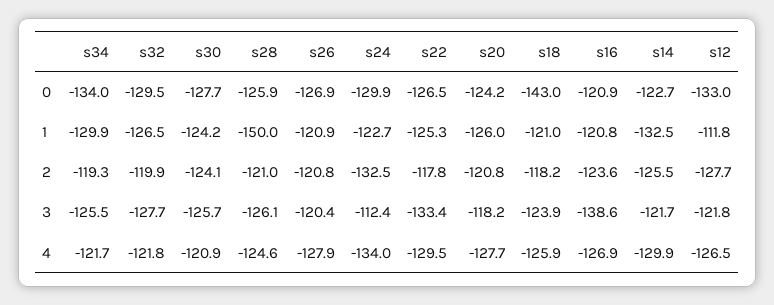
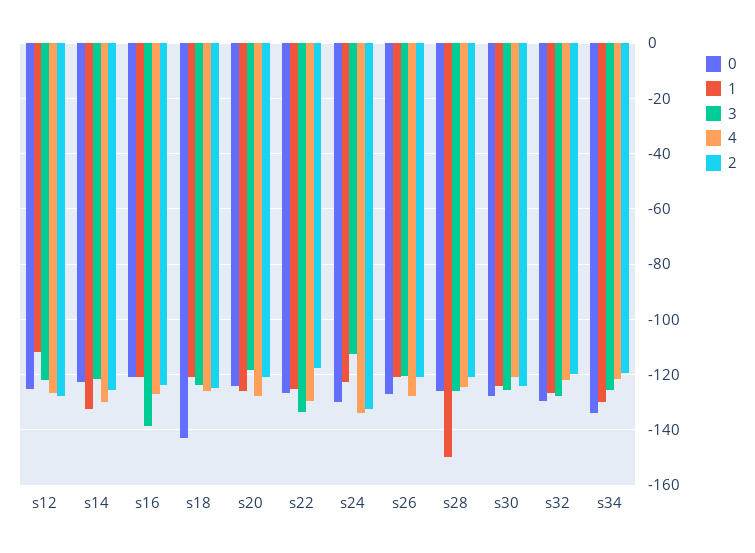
  {
    "0": {
      "s34": -134,
      "s32": -129.5,
      "s30": -127.7,
      "s28": -125.9,
      "s26": -126.9,
      "s24": -129.9,
      "s22": -126.5,
      "s20": -124.2,
      "s18": -143,
      "s16": -120.9,
      "s14": -122.7,
-     "s12": -133
+     "s12": -125
    },
    "1": {
      "s34": -129.9,
      "s32": -126.5,
      "s30": -124.2,
      "s28": -150,
      "s26": -120.9,
      "s24": -122.7,
      "s22": -125.3,
      "s20": -126,
      "s18": -121,
      "s16": -120.8,
      "s14": -132.5,
      "s12": -111.8
    },
    "2": {
      "s34": -119.3,
      "s32": -119.9,
      "s30": -124.1,
      "s28": -121,
      "s26": -120.8,
      "s24": -132.5,
      "s22": -117.8,
      "s20": -120.8,
-     "s18": -118.2,
+     "s18": -125,
      "s16": -123.6,
      "s14": -125.5,
      "s12": -127.7
    },
    "3": {
      "s34": -125.5,
      "s32": -127.7,
      "s30": -125.7,
      "s28": -126.1,
      "s26": -120.4,
      "s24": -112.4,
      "s22": -133.4,
      "s20": -118.2,
      "s18": -123.9,
      "s16": -138.6,
      "s14": -121.7,
      "s12": -121.8
    },
    "4": {
      "s34": -121.7,
      "s32": -121.8,
      "s30": -120.9,
      "s28": -124.6,
      "s26": -127.9,
      "s24": -134,
      "s22": -129.5,
      "s20": -127.7,
      "s18": -125.9,
      "s16": -126.9,
      "s14": -129.9,
      "s12": -126.5
    }
  }

